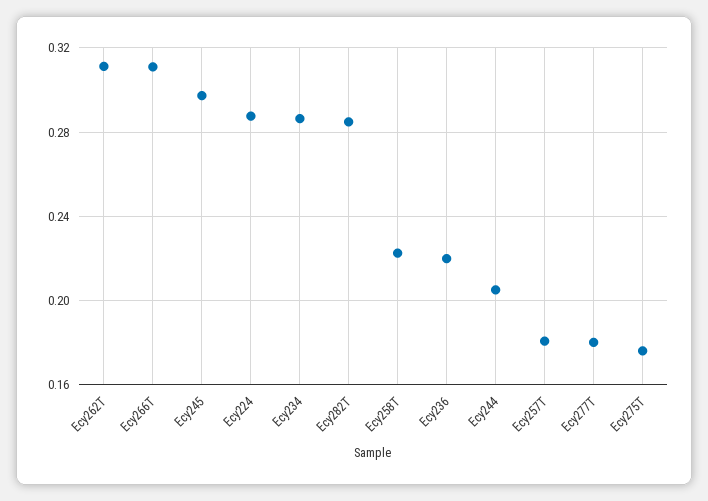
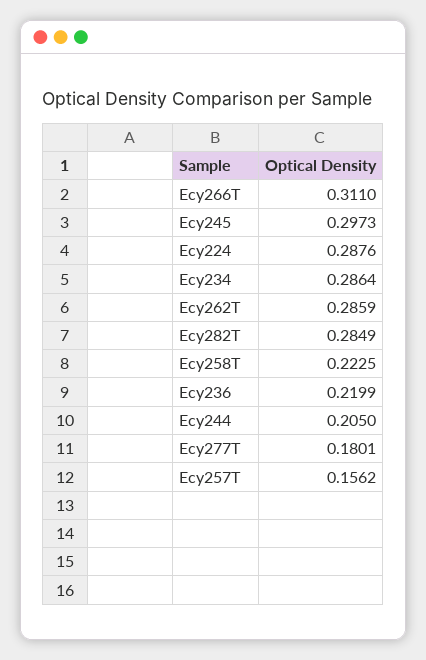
  {
-   "Ecy262T": 0.31,
+   "Ecy262T": 0.2859,
    "Ecy266T": 0.311,
    "Ecy245": 0.2973,
    "Ecy224": 0.2876,
    "Ecy234": 0.2864,
    "Ecy282T": 0.2849,
    "Ecy258T": 0.2225,
    "Ecy236": 0.2199,
    "Ecy244": 0.205,
-   "Ecy257T": 0.18,
+   "Ecy257T": 0.1562,
-   "Ecy277T": 0.1801,
+   "Ecy277T": 0.1801
-   "Ecy275T": 0.175
  }

